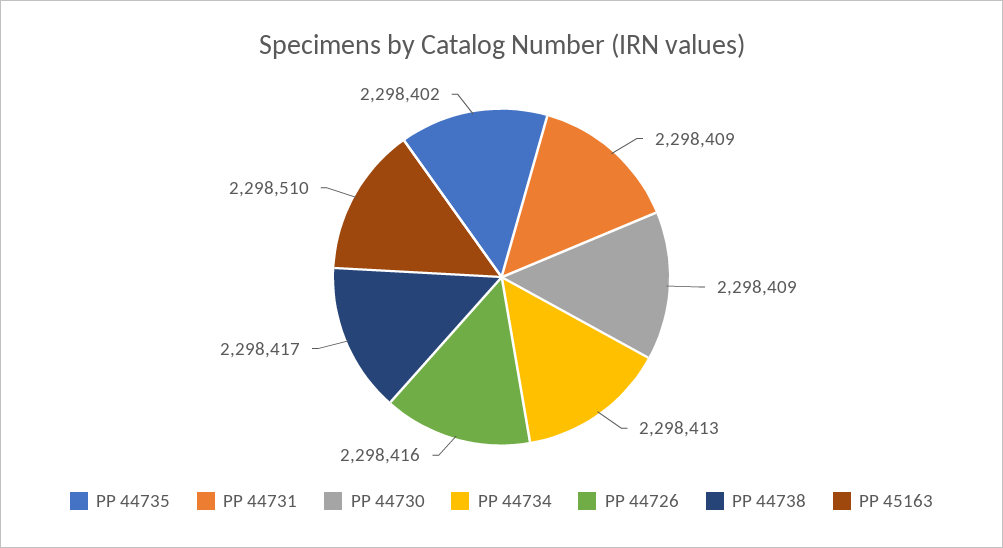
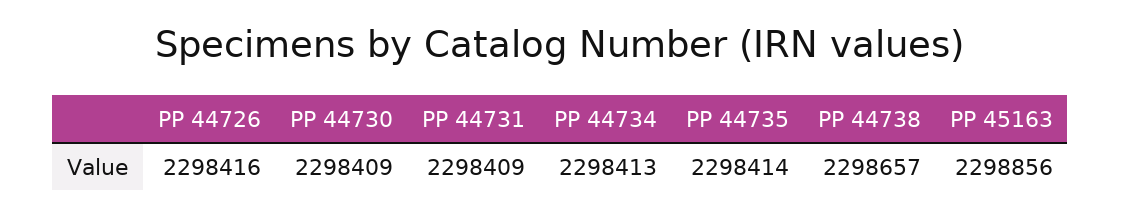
  {
-   "PP 44735": 2298402,
+   "PP 44735": 2298414,
    "PP 44731": 2298409,
    "PP 44730": 2298409,
    "PP 44734": 2298413,
    "PP 44726": 2298416,
-   "PP 44738": 2298417,
+   "PP 44738": 2298657,
-   "PP 45163": 2298510
+   "PP 45163": 2298856
  }

